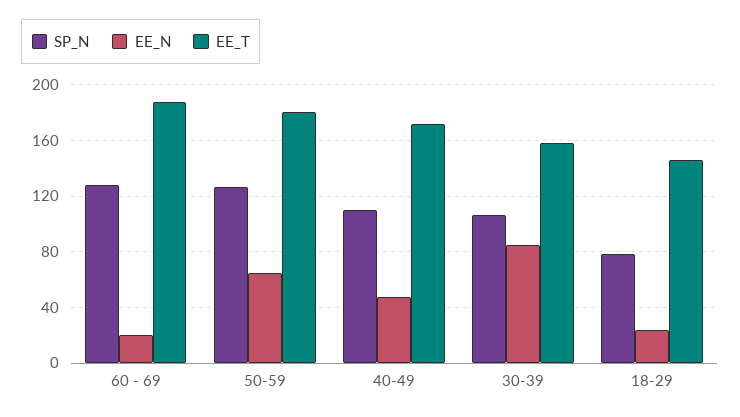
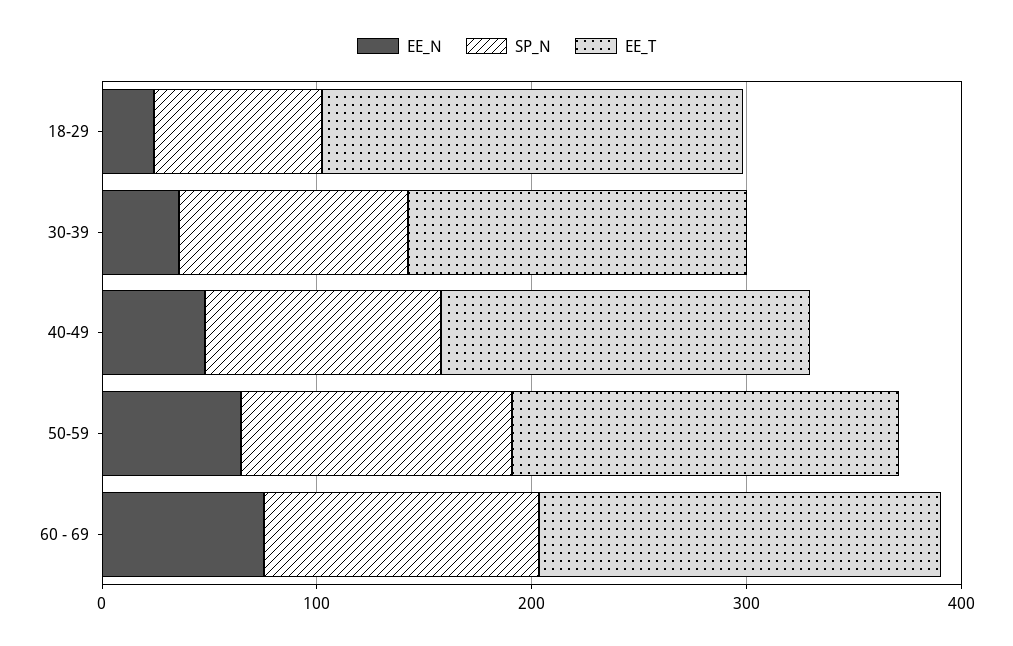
  {
    "SP_N": {
      "60 - 69": 130,
      "50-59": 125,
      "40-49": 110,
      "30-39": 105,
      "18-29": 80
    },
    "EE_N": {
-     "60 - 69": 20,
+     "60 - 69": 80,
      "50-59": 65,
      "40-49": 50,
-     "30-39": 85,
+     "30-39": 40,
      "18-29": 25
    },
    "EE_T": {
      "60 - 69": 185,
      "50-59": 180,
      "40-49": 170,
      "30-39": 160,
-     "18-29": 145
+     "18-29": 200
    }
  }

